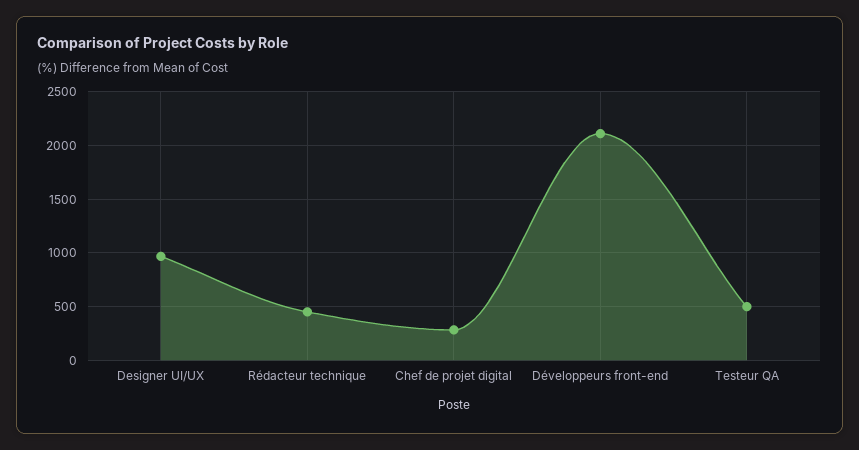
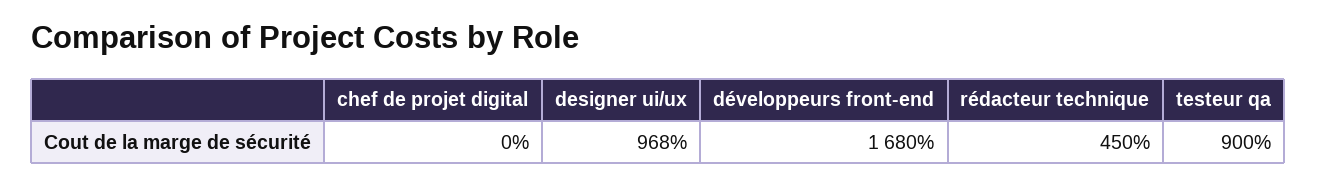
  {
    "Designer UI/UX": 968,
    "Rédacteur technique": 450,
-   "Chef de projet digital": 300,
+   "Chef de projet digital": 0,
-   "Développeurs front-end": 2100,
+   "Développeurs front-end": 1680,
-   "Testeur QA": 500
+   "Testeur QA": 900
  }

